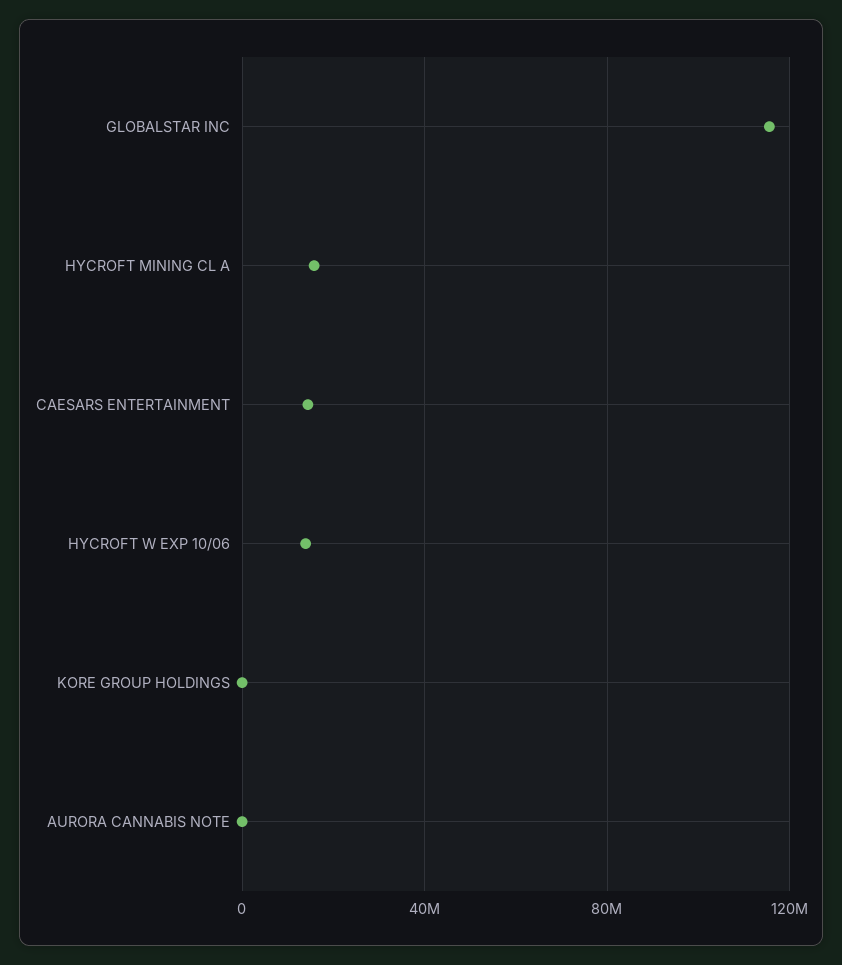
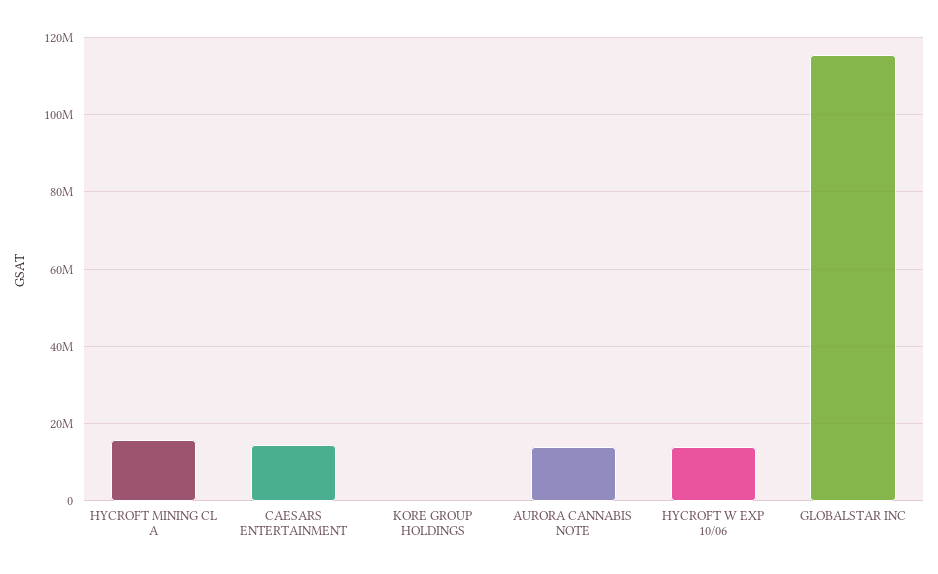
  {
    "GLOBALSTAR INC": 116000000,
    "HYCROFT MINING CL A": 16000000,
    "CAESARS ENTERTAINMENT": 14000000,
    "HYCROFT W EXP 10/06": 14000000,
    "KORE GROUP HOLDINGS": 0,
-   "AURORA CANNABIS NOTE": 0
+   "AURORA CANNABIS NOTE": 14000000
  }

